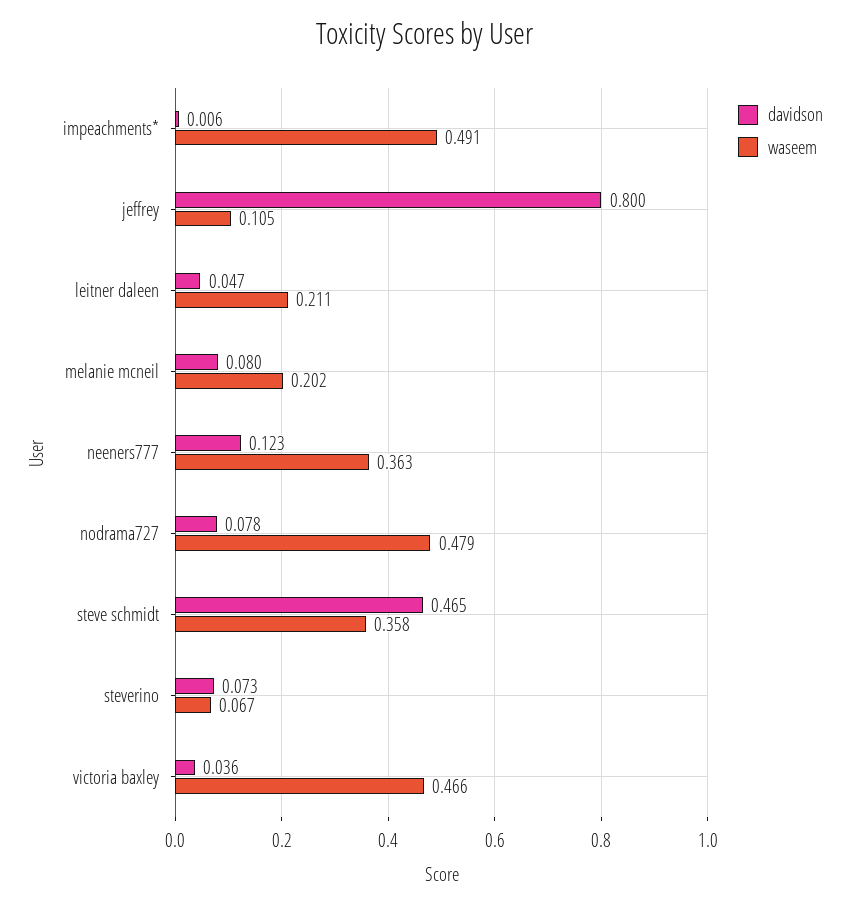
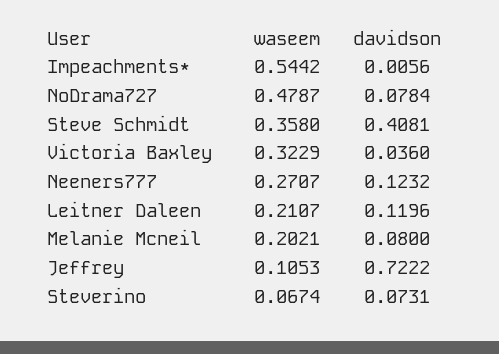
  {
    "davidson": {
      "impeachments*": 0.0056,
-     "jeffrey": 0.8,
+     "jeffrey": 0.7222,
-     "leitner daleen": 0.047,
+     "leitner daleen": 0.1196,
      "melanie mcneil": 0.08,
      "neeners777": 0.1232,
      "nodrama727": 0.0784,
-     "steve schmidt": 0.465,
+     "steve schmidt": 0.4081,
      "steverino": 0.0731,
      "victoria baxley": 0.036
    },
    "waseem": {
-     "impeachments*": 0.491,
+     "impeachments*": 0.5442,
      "jeffrey": 0.1053,
      "leitner daleen": 0.2107,
      "melanie mcneil": 0.2021,
-     "neeners777": 0.363,
+     "neeners777": 0.2707,
      "nodrama727": 0.4787,
      "steve schmidt": 0.358,
      "steverino": 0.0674,
-     "victoria baxley": 0.466
+     "victoria baxley": 0.3229
    }
  }

